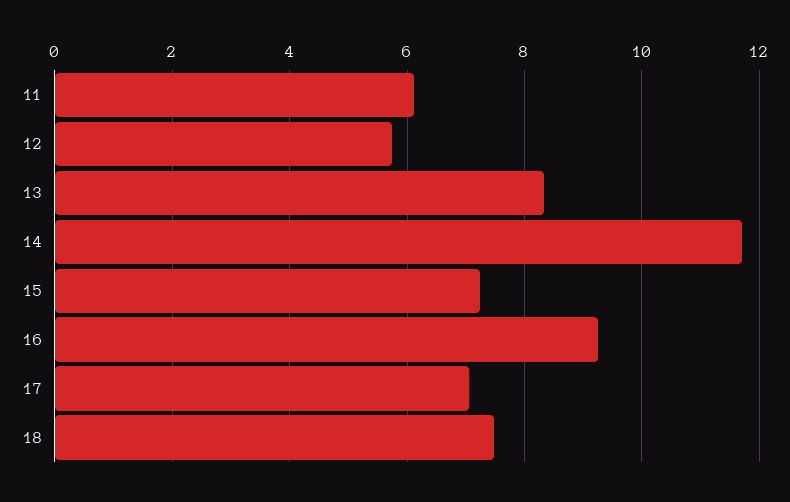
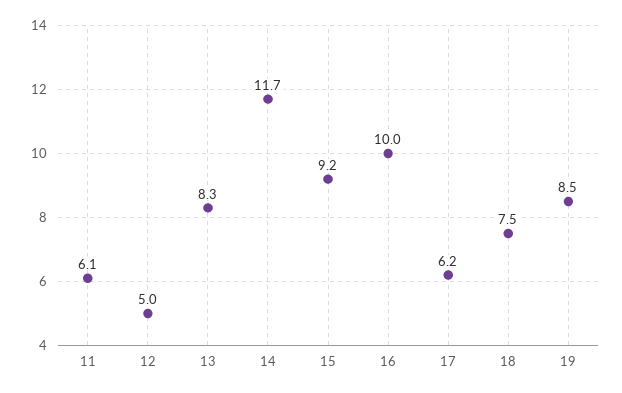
  {
    "11": 6.1,
-   "12": 5.8,
+   "12": 5,
    "13": 8.3,
    "14": 11.7,
-   "15": 7.2,
+   "15": 9.2,
-   "16": 9.2,
+   "16": 10,
-   "17": 7,
+   "17": 6.2,
-   "18": 7.5
+   "18": 7.5,
+   "19": 8.5
  }

